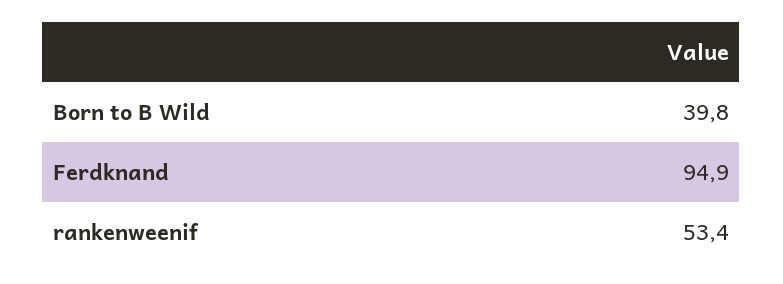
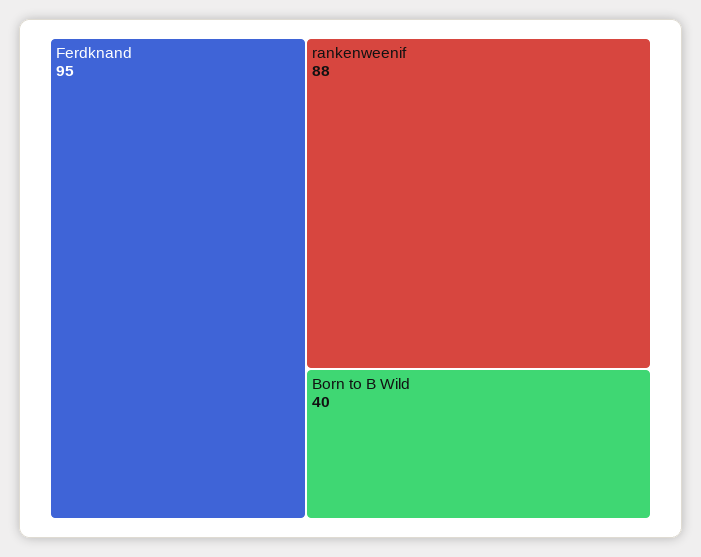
  {
    "Born to B Wild": 39.8,
    "Ferdknand": 94.9,
-   "rankenweenif": 53.4
+   "rankenweenif": 88
  }

